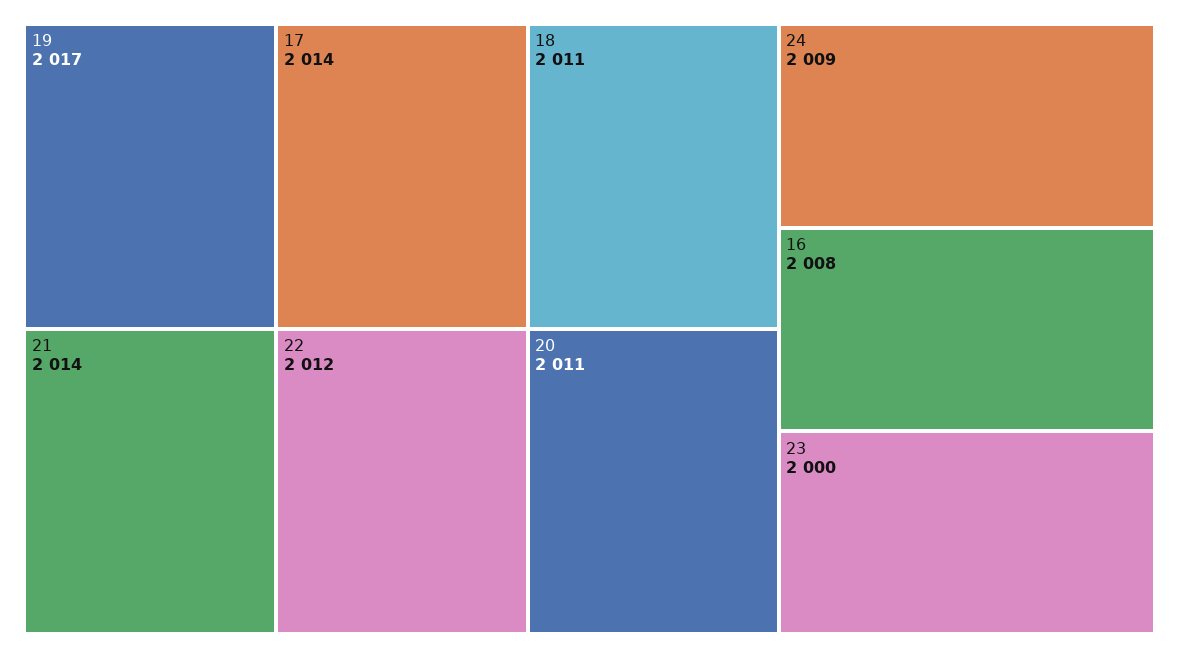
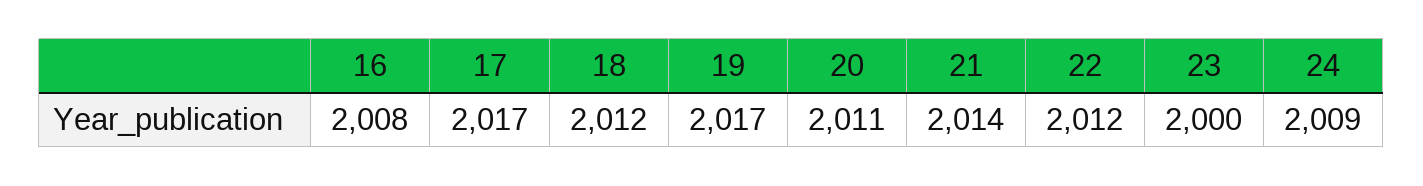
  {
    "19": 2017,
-   "17": 2014,
+   "17": 2017,
    "21": 2014,
    "22": 2012,
-   "18": 2011,
+   "18": 2012,
    "20": 2011,
    "24": 2009,
    "16": 2008,
    "23": 2000
  }

